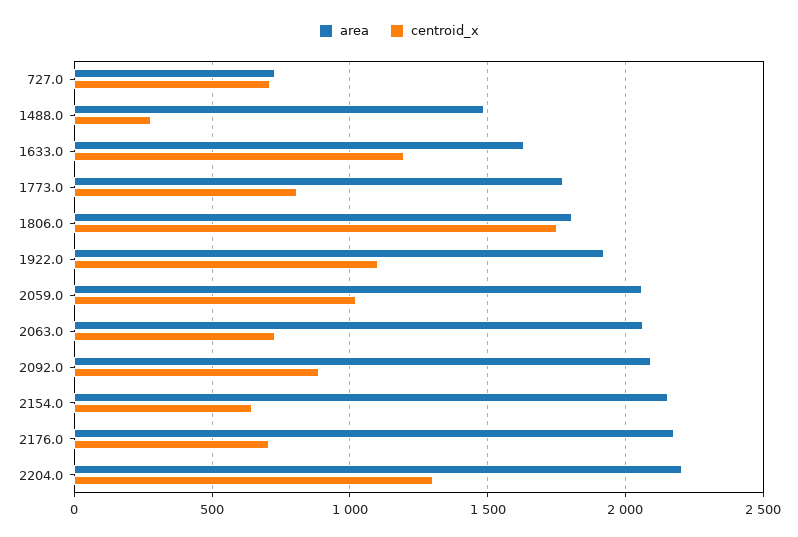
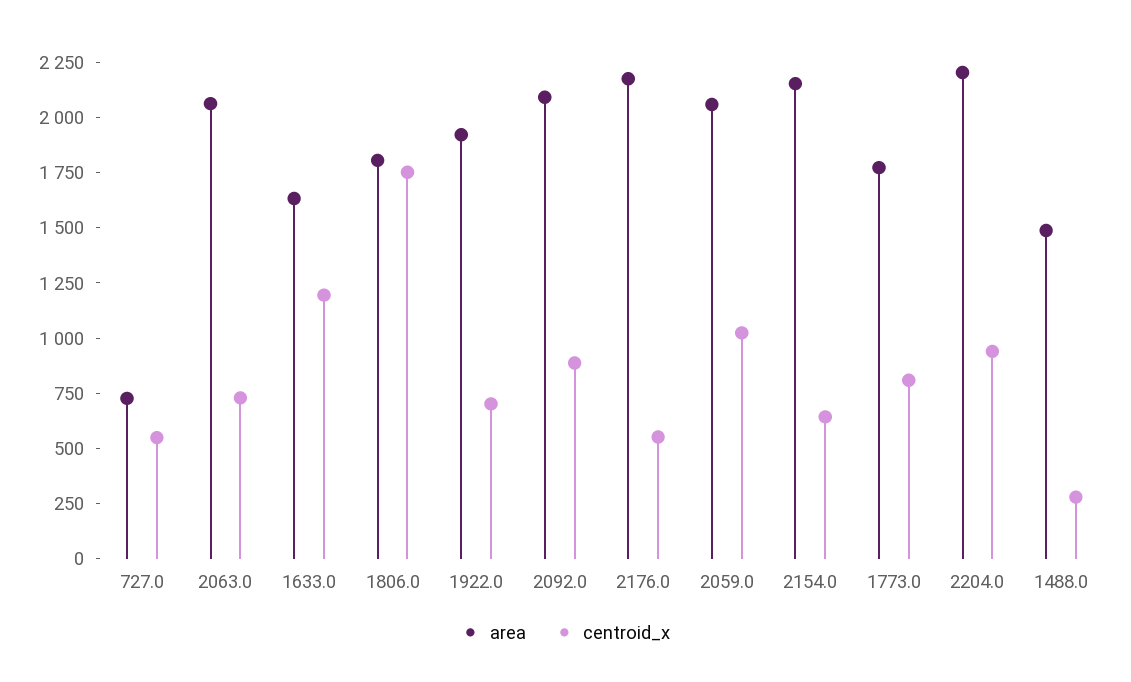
  {
    "area": {
      "727.0": 750,
      "1488.0": 1500,
      "1633.0": 1650,
      "1773.0": 1750,
      "1806.0": 1800,
      "1922.0": 1900,
      "2059.0": 2050,
      "2063.0": 2050,
      "2092.0": 2100,
      "2154.0": 2150,
      "2176.0": 2200,
      "2204.0": 2200
    },
    "centroid_x": {
-     "727.0": 700,
+     "727.0": 550,
      "1488.0": 300,
      "1633.0": 1200,
      "1773.0": 800,
      "1806.0": 1750,
-     "1922.0": 1100,
+     "1922.0": 700,
      "2059.0": 1000,
      "2063.0": 750,
      "2092.0": 900,
      "2154.0": 650,
-     "2176.0": 700,
+     "2176.0": 550,
-     "2204.0": 1300
+     "2204.0": 950
    }
  }

